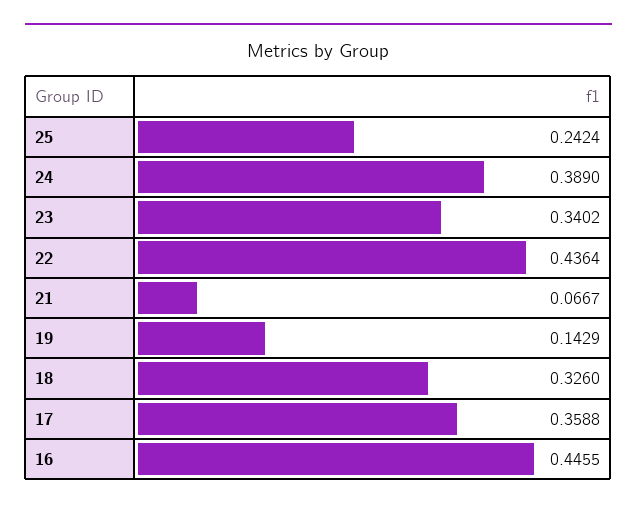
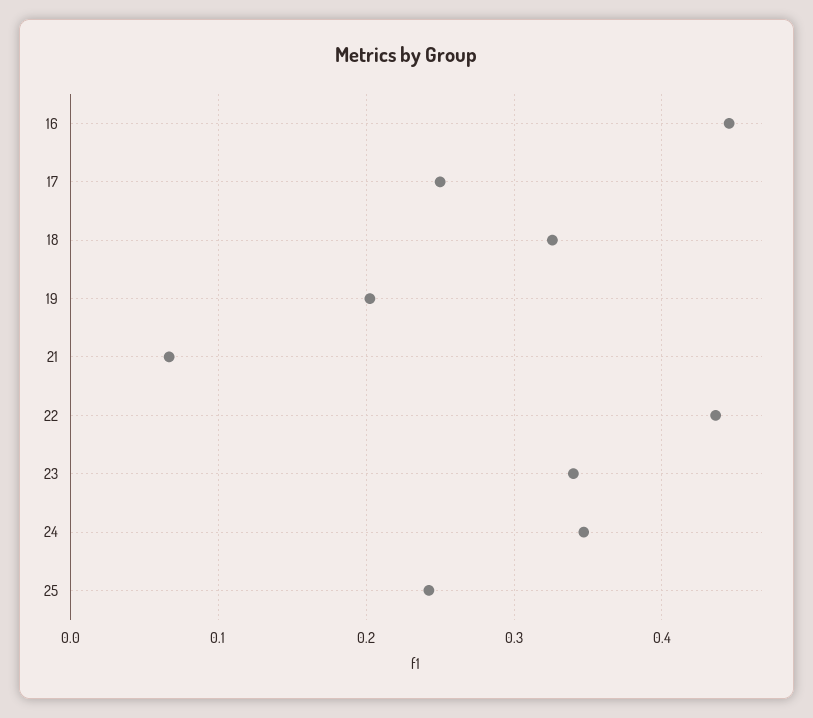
  {
    "25": 0.2424,
-   "24": 0.389,
+   "24": 0.35,
    "23": 0.3402,
    "22": 0.4364,
    "21": 0.0667,
-   "19": 0.1429,
+   "19": 0.2,
    "18": 0.326,
-   "17": 0.3588,
+   "17": 0.25,
    "16": 0.4455
  }

